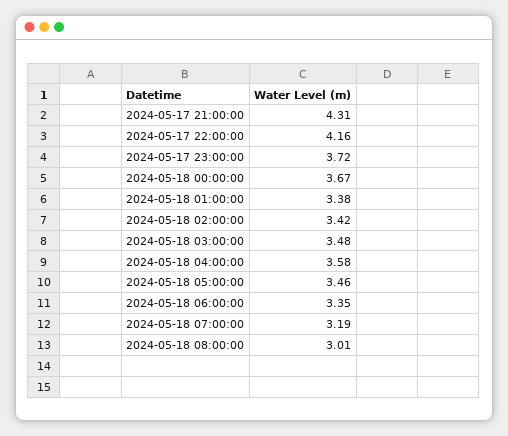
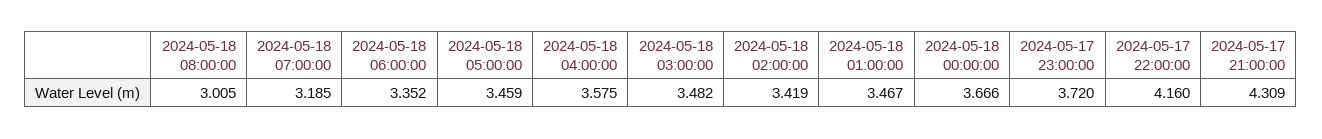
  {
    "2024-05-17 21:00:00": 4.309,
    "2024-05-17 22:00:00": 4.16,
    "2024-05-17 23:00:00": 3.72,
    "2024-05-18 00:00:00": 3.666,
-   "2024-05-18 01:00:00": 3.38,
+   "2024-05-18 01:00:00": 3.467,
    "2024-05-18 02:00:00": 3.419,
    "2024-05-18 03:00:00": 3.482,
    "2024-05-18 04:00:00": 3.575,
    "2024-05-18 05:00:00": 3.459,
    "2024-05-18 06:00:00": 3.352,
    "2024-05-18 07:00:00": 3.185,
    "2024-05-18 08:00:00": 3.005
  }

